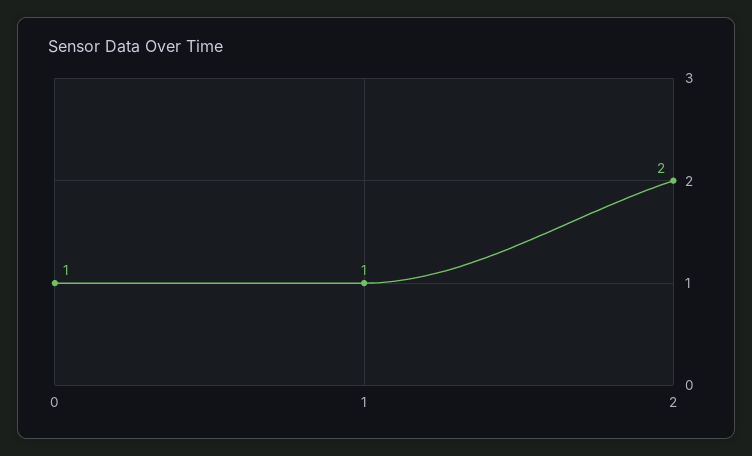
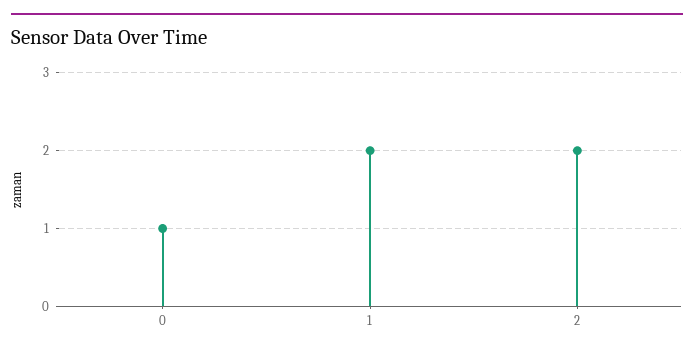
  {
    "0": 1,
-   "1": 1,
+   "1": 2,
    "2": 2
  }

